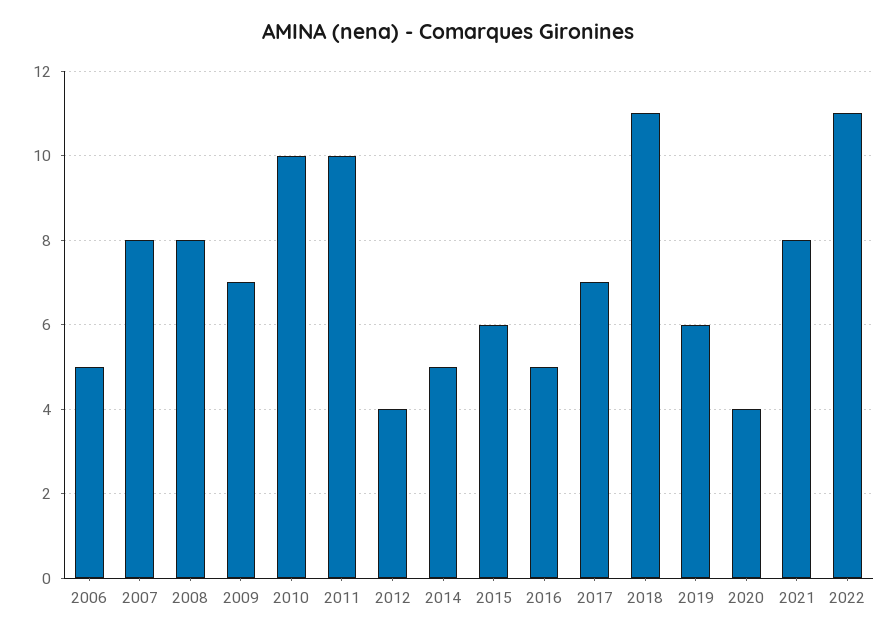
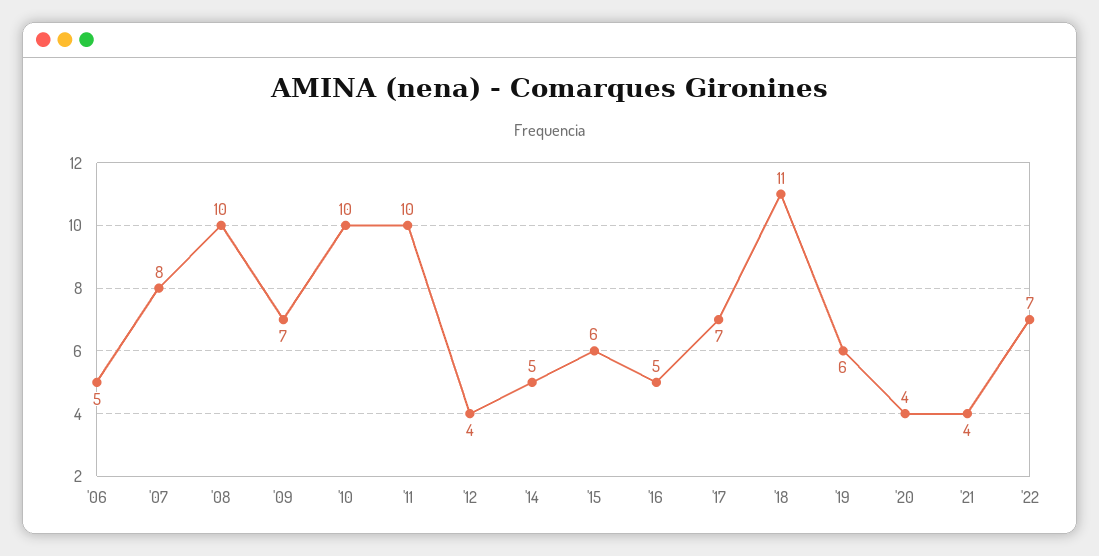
  {
    "2006": 5,
    "2007": 8,
-   "2008": 8,
+   "2008": 10,
    "2009": 7,
    "2010": 10,
    "2011": 10,
    "2012": 4,
    "2014": 5,
    "2015": 6,
    "2016": 5,
    "2017": 7,
    "2018": 11,
    "2019": 6,
    "2020": 4,
-   "2021": 8,
+   "2021": 4,
-   "2022": 11
+   "2022": 7
  }

